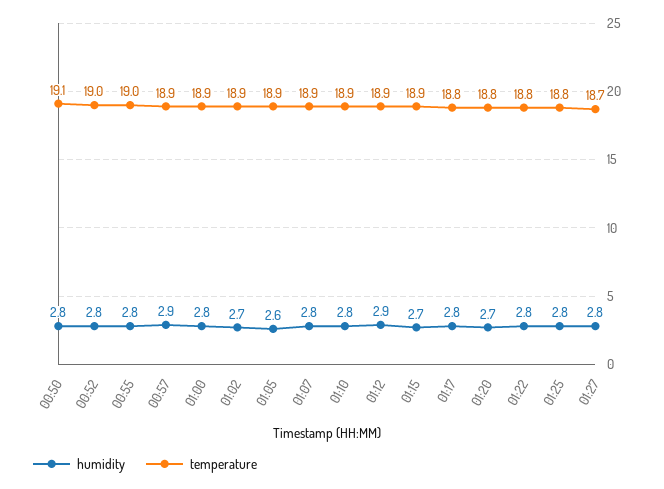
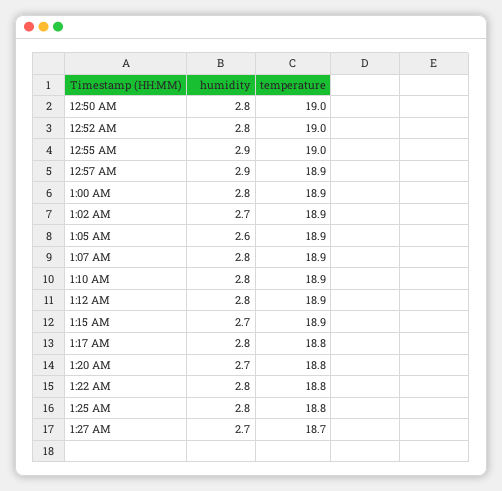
  {
    "humidity": {
      "00:50": 2.8,
      "00:52": 2.8,
-     "00:55": 2.8,
+     "00:55": 2.9,
      "00:57": 2.9,
      "01:00": 2.8,
      "01:02": 2.7,
      "01:05": 2.6,
      "01:07": 2.8,
      "01:10": 2.8,
-     "01:12": 2.9,
+     "01:12": 2.8,
      "01:15": 2.7,
      "01:17": 2.8,
      "01:20": 2.7,
      "01:22": 2.8,
      "01:25": 2.8,
-     "01:27": 2.8
+     "01:27": 2.7
    },
    "temperature": {
-     "00:50": 19.1,
+     "00:50": 19,
      "00:52": 19,
      "00:55": 19,
      "00:57": 18.9,
      "01:00": 18.9,
      "01:02": 18.9,
      "01:05": 18.9,
      "01:07": 18.9,
      "01:10": 18.9,
      "01:12": 18.9,
      "01:15": 18.9,
      "01:17": 18.8,
      "01:20": 18.8,
      "01:22": 18.8,
      "01:25": 18.8,
      "01:27": 18.7
    }
  }

